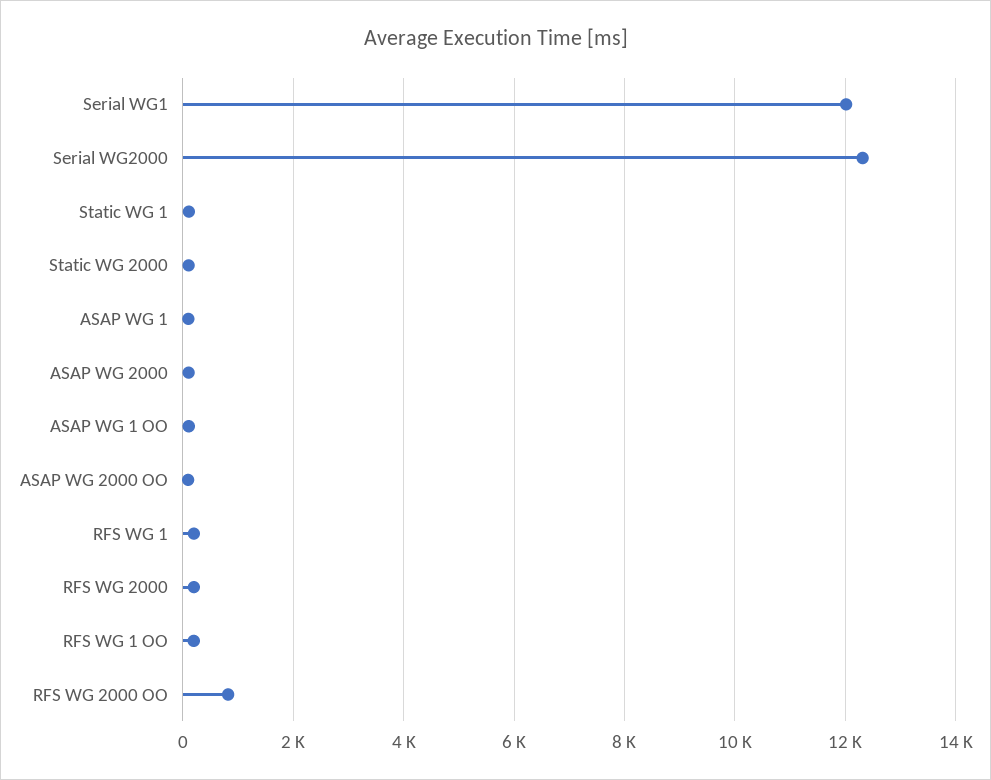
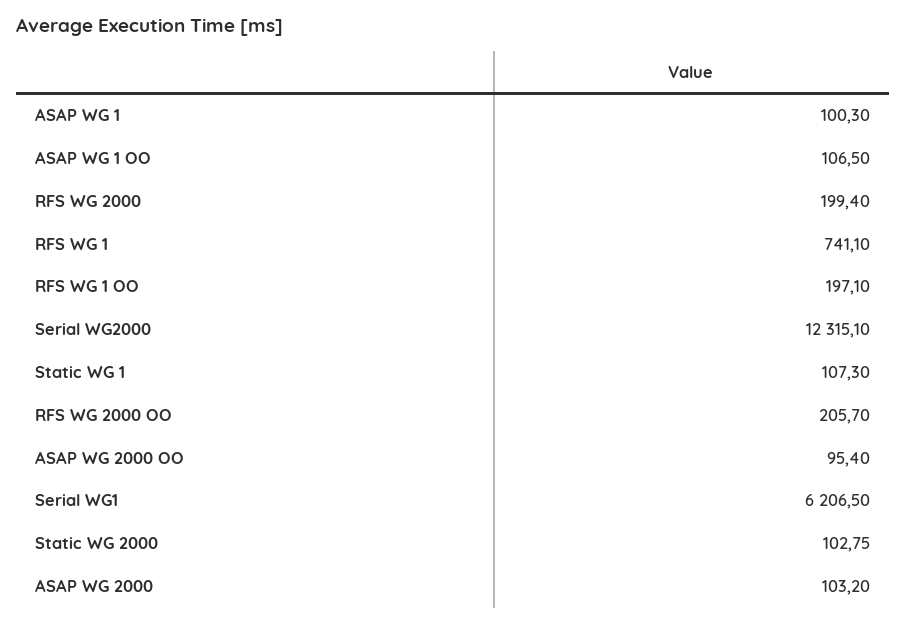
  {
-   "Serial WG1": 12000,
+   "Serial WG1": 6206.5,
    "Serial WG2000": 12315.1,
    "Static WG 1": 107.3,
    "Static WG 2000": 102.75,
    "ASAP WG 1": 100.3,
    "ASAP WG 2000": 103.2,
    "ASAP WG 1 OO": 106.5,
    "ASAP WG 2000 OO": 95.4,
-   "RFS WG 1": 200,
+   "RFS WG 1": 741.1,
    "RFS WG 2000": 199.4,
    "RFS WG 1 OO": 197.1,
-   "RFS WG 2000 OO": 800
+   "RFS WG 2000 OO": 205.7
  }

